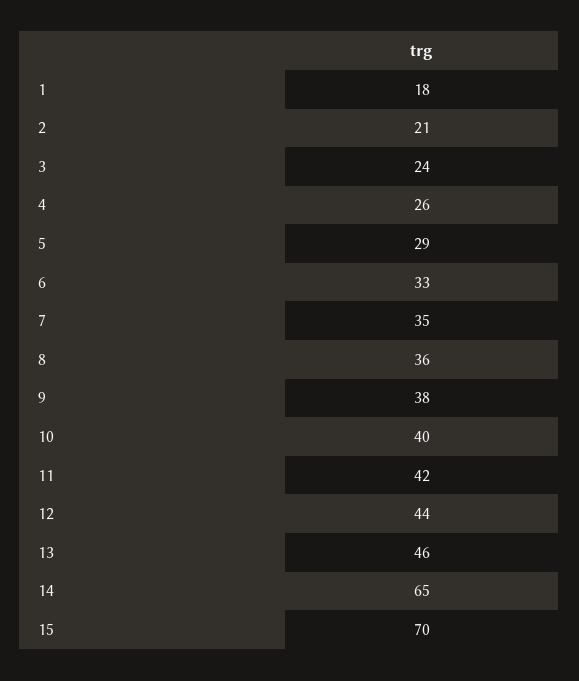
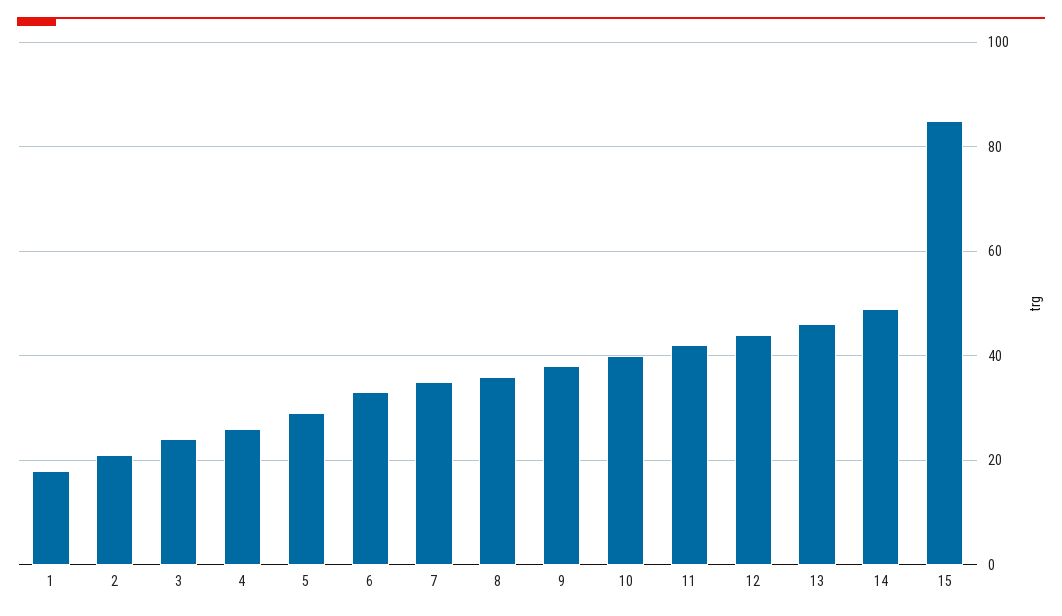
  {
    "1": 18,
    "2": 21,
    "3": 24,
    "4": 26,
    "5": 29,
    "6": 33,
    "7": 35,
    "8": 36,
    "9": 38,
    "10": 40,
    "11": 42,
    "12": 44,
    "13": 46,
-   "14": 65,
+   "14": 50,
-   "15": 70
+   "15": 85
  }

